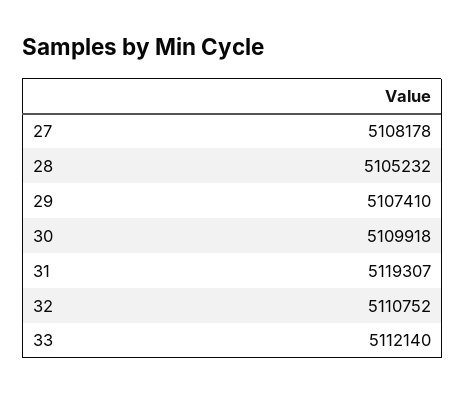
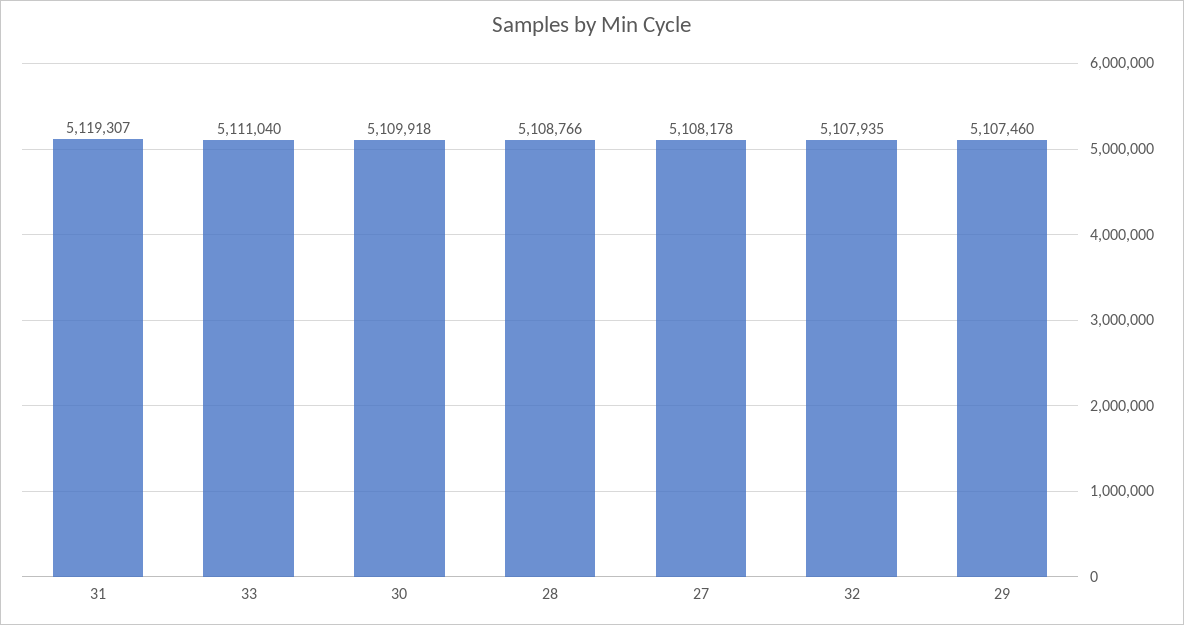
  {
    "27": 5108178,
-   "28": 5105232,
+   "28": 5108766,
-   "29": 5107410,
+   "29": 5107460,
    "30": 5109918,
    "31": 5119307,
-   "32": 5110752,
+   "32": 5107935,
-   "33": 5112140
+   "33": 5111040
  }

